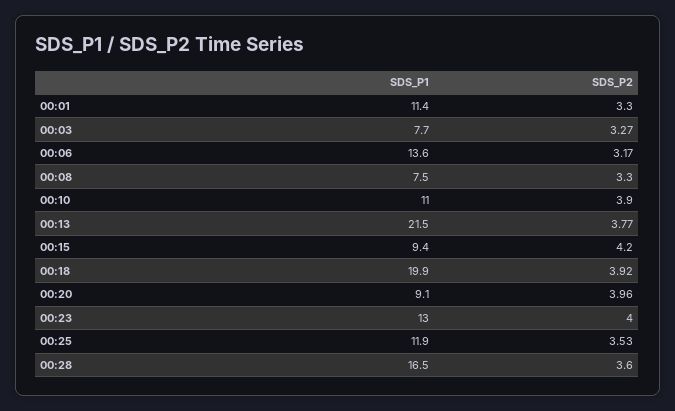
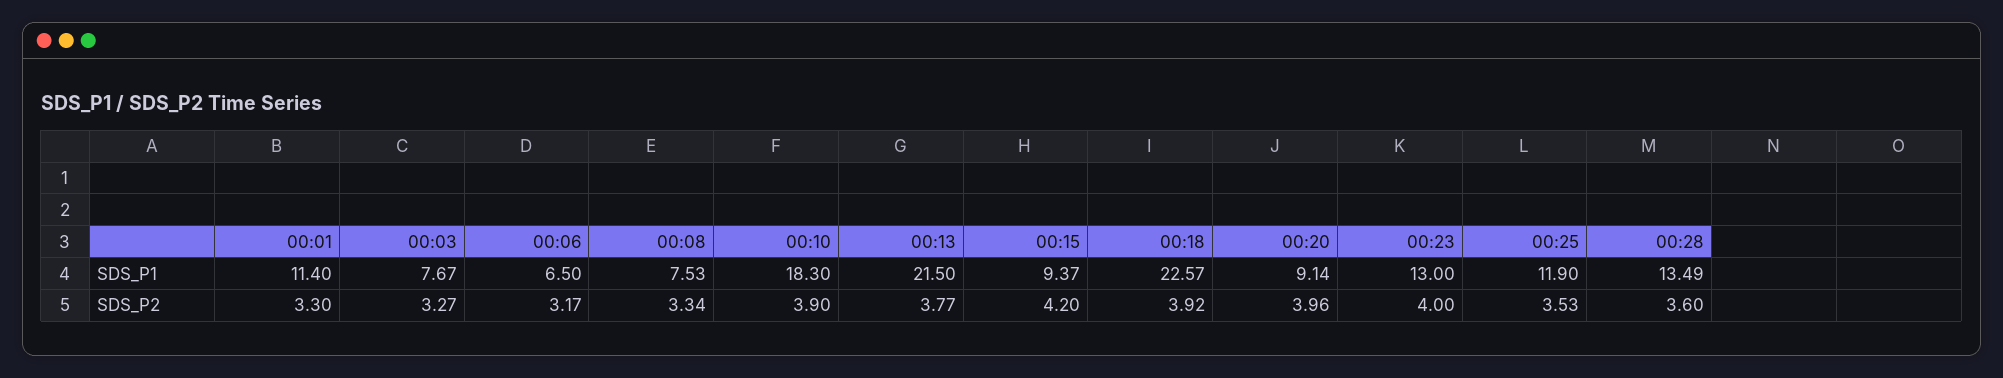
  {
    "SDS_P1": {
      "00:01": 11.4,
      "00:03": 7.67,
-     "00:06": 13.6,
+     "00:06": 6.5,
      "00:08": 7.53,
-     "00:10": 11,
+     "00:10": 18.3,
      "00:13": 21.5,
      "00:15": 9.37,
-     "00:18": 19.9,
+     "00:18": 22.57,
      "00:20": 9.14,
      "00:23": 13,
      "00:25": 11.9,
-     "00:28": 16.5
+     "00:28": 13.49
    },
    "SDS_P2": {
      "00:01": 3.3,
      "00:03": 3.27,
      "00:06": 3.17,
-     "00:08": 3.3,
+     "00:08": 3.34,
      "00:10": 3.9,
      "00:13": 3.77,
      "00:15": 4.2,
      "00:18": 3.92,
      "00:20": 3.96,
      "00:23": 4,
      "00:25": 3.53,
      "00:28": 3.6
    }
  }

